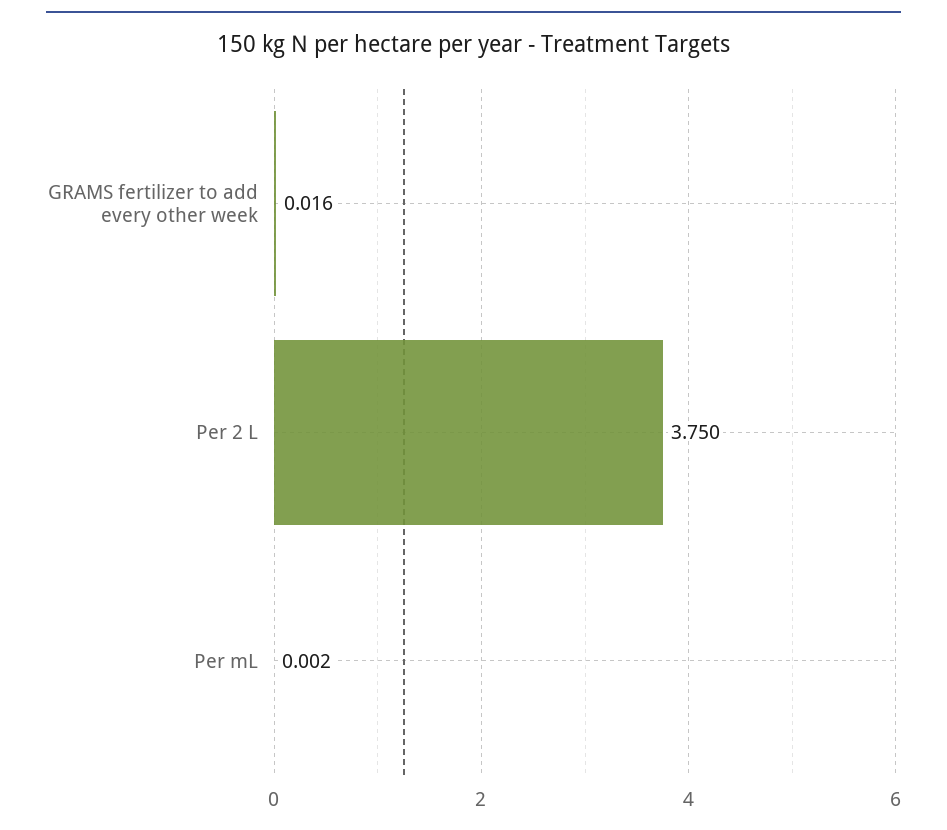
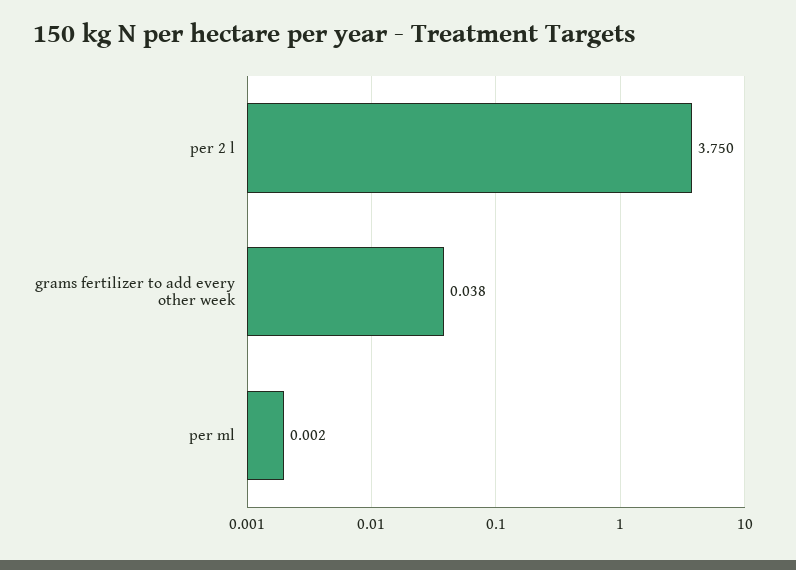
  {
-   "GRAMS fertilizer to add every other week": 0.016,
+   "GRAMS fertilizer to add every other week": 0.038,
    "Per 2 L": 3.75,
    "Per mL": 0.002
  }

